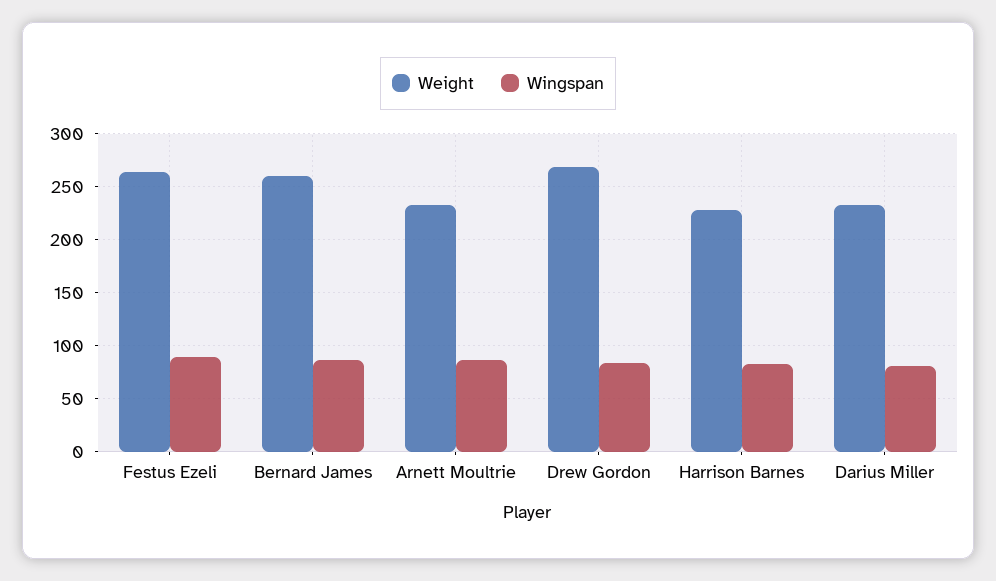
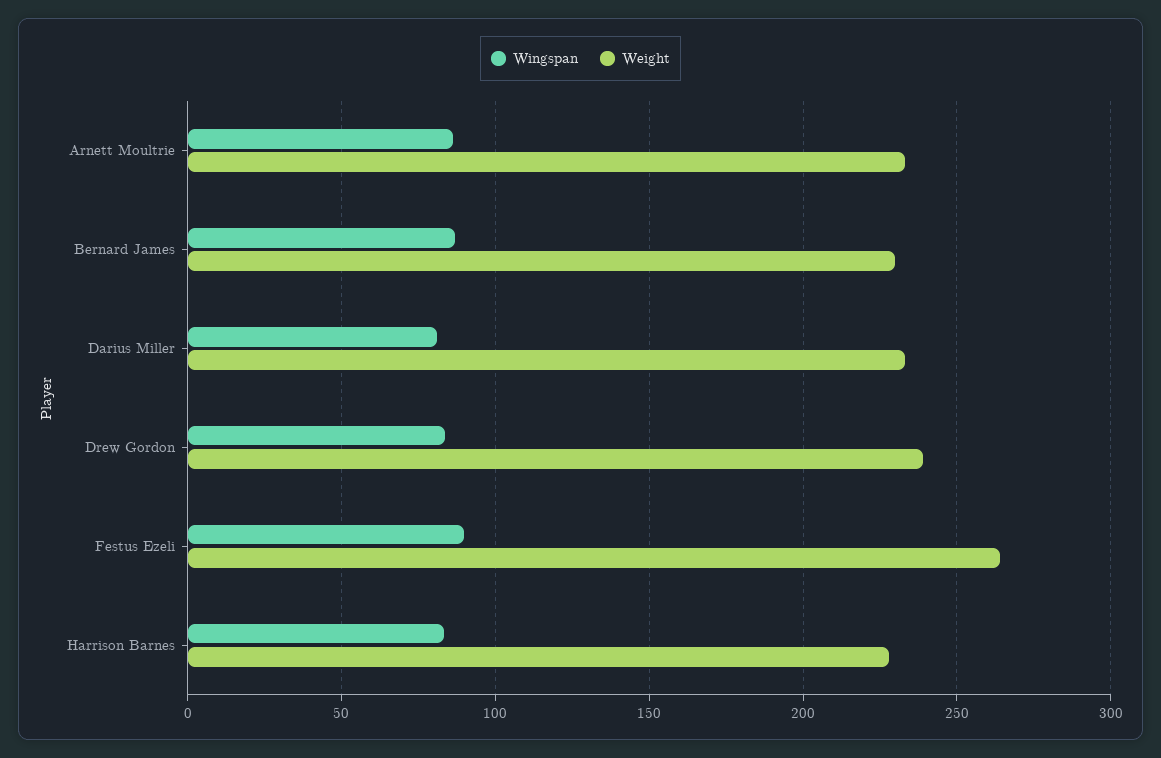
  {
    "Weight": {
      "Festus Ezeli": 265,
-     "Bernard James": 260,
+     "Bernard James": 230,
      "Arnett Moultrie": 235,
-     "Drew Gordon": 270,
+     "Drew Gordon": 240,
      "Harrison Barnes": 230,
      "Darius Miller": 235
    },
    "Wingspan": {
      "Festus Ezeli": 90,
      "Bernard James": 85,
      "Arnett Moultrie": 85,
      "Drew Gordon": 85,
      "Harrison Barnes": 85,
      "Darius Miller": 80
    }
  }

